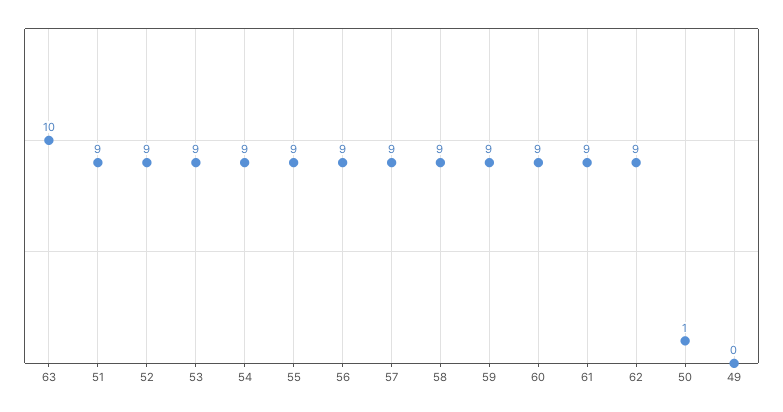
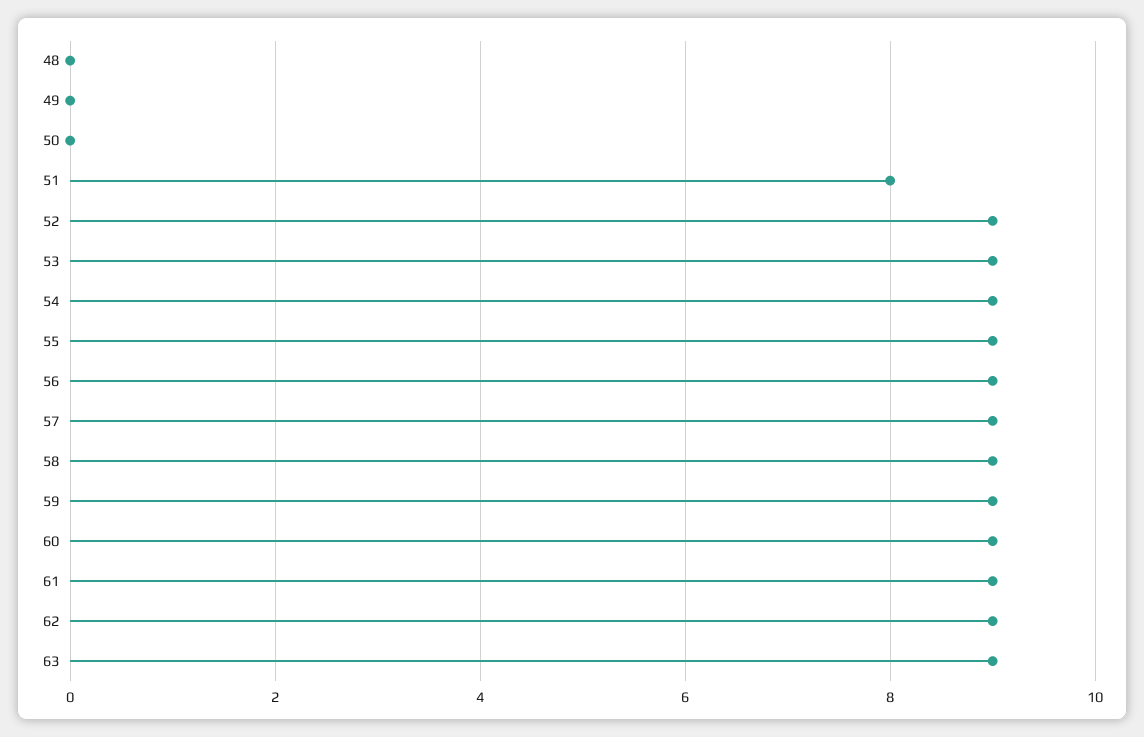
  {
-   "63": 10,
+   "63": 9,
-   "51": 9,
+   "51": 8,
    "52": 9,
    "53": 9,
    "54": 9,
    "55": 9,
    "56": 9,
    "57": 9,
    "58": 9,
    "59": 9,
    "60": 9,
    "61": 9,
    "62": 9,
-   "50": 1,
+   "50": 0,
-   "49": 0
+   "49": 0,
+   "48": 0
  }

